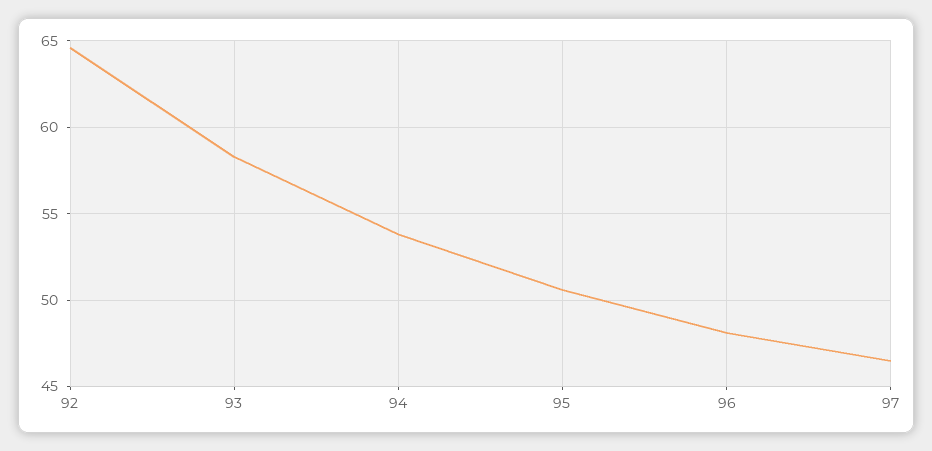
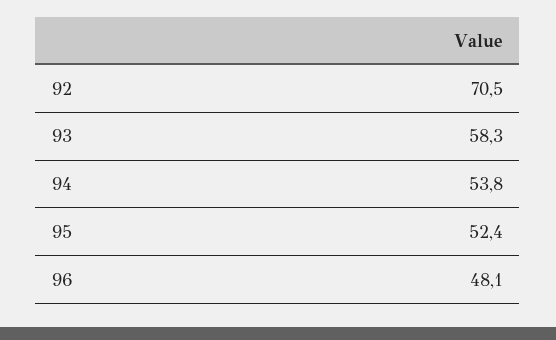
  {
-   "92": 64.5,
+   "92": 70.5,
    "93": 58.3,
    "94": 53.8,
-   "95": 50.5,
+   "95": 52.4,
-   "96": 48.1,
+   "96": 48.1
-   "97": 46.5
  }

